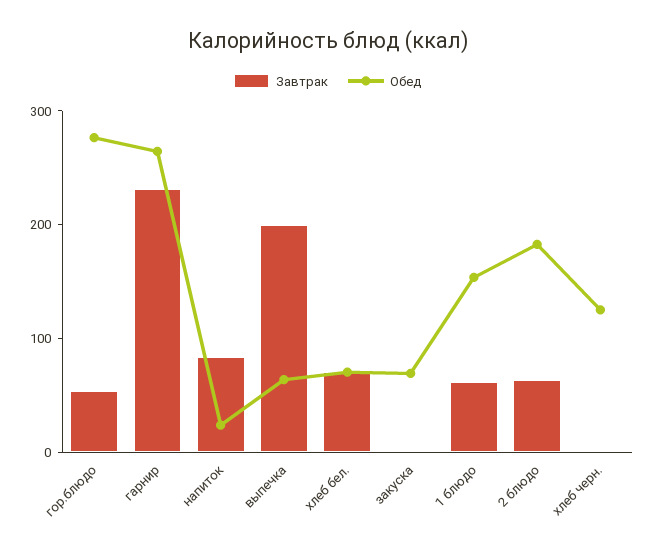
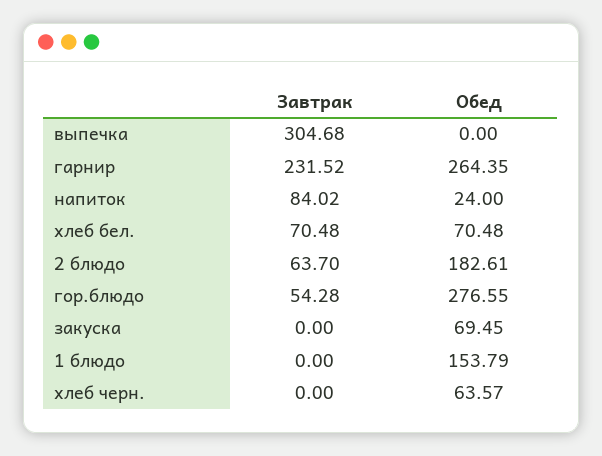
  {
    "Завтрак": {
      "гор.блюдо": 54.28,
      "гарнир": 231.52,
      "напиток": 84.02,
-     "выпечка": 200,
+     "выпечка": 304.68,
      "хлеб бел.": 70.48,
      "закуска": 0,
-     "1 блюдо": 60,
+     "1 блюдо": 0,
      "2 блюдо": 63.7,
      "хлеб черн.": 0
    },
    "Обед": {
      "гор.блюдо": 276.55,
      "гарнир": 264.35,
      "напиток": 24,
-     "выпечка": 60,
+     "выпечка": 0,
      "хлеб бел.": 70.48,
      "закуска": 69.45,
      "1 блюдо": 153.79,
      "2 блюдо": 182.61,
-     "хлеб черн.": 120
+     "хлеб черн.": 63.57
    }
  }

